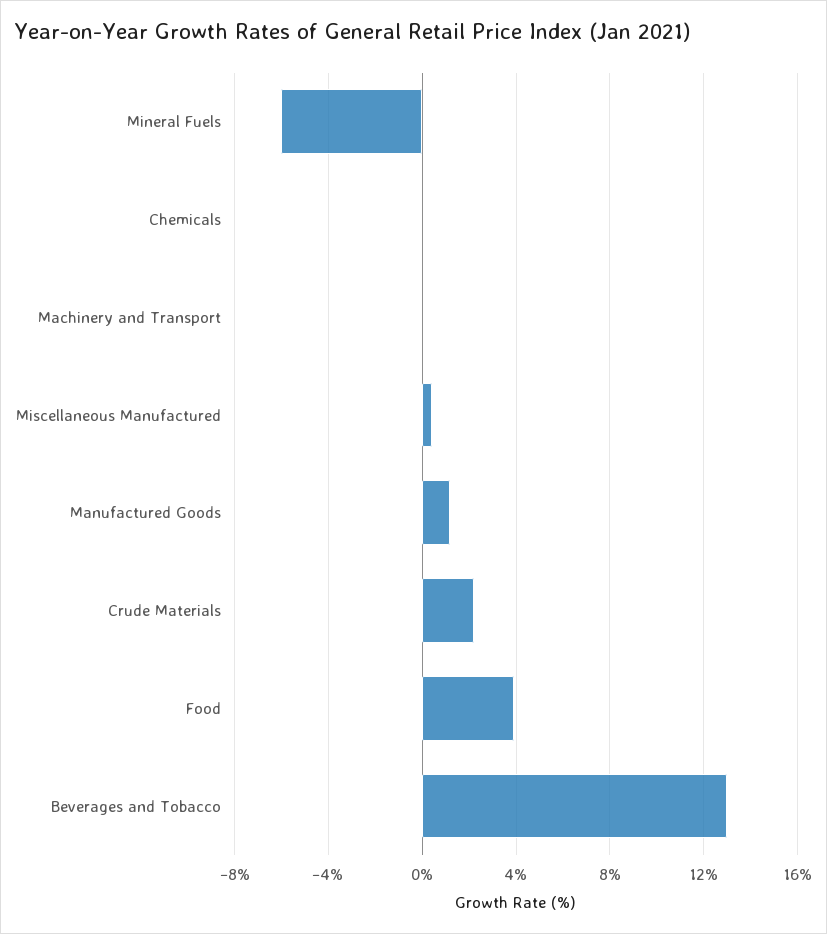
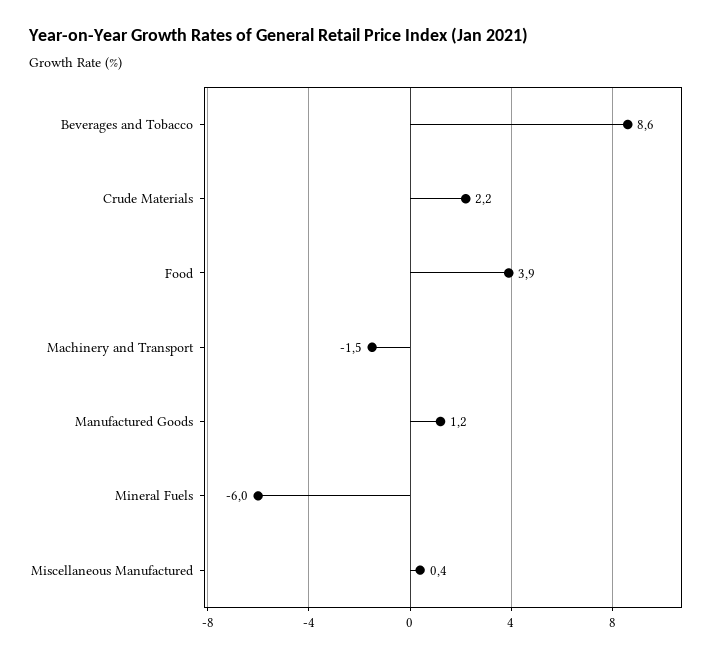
  {
    "Mineral Fuels": -6,
-   "Chemicals": 0,
-   "Machinery and Transport": 0,
+   "Machinery and Transport": -1.5,
    "Miscellaneous Manufactured": 0.4,
    "Manufactured Goods": 1.2,
    "Crude Materials": 2.2,
    "Food": 3.9,
-   "Beverages and Tobacco": 13
+   "Beverages and Tobacco": 8.6
  }

